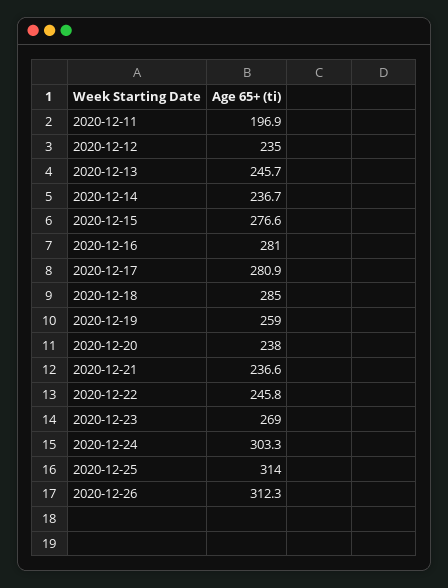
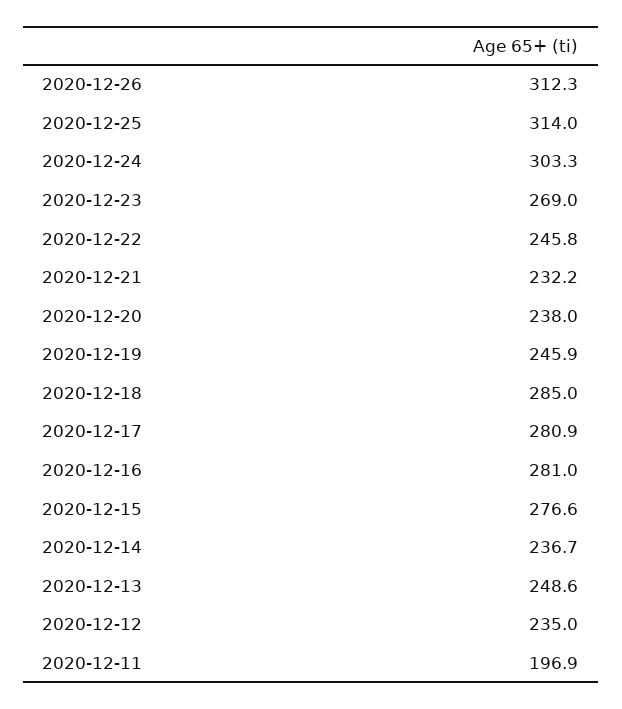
  {
    "2020-12-11": 196.9,
    "2020-12-12": 235,
-   "2020-12-13": 245.7,
+   "2020-12-13": 248.6,
    "2020-12-14": 236.7,
    "2020-12-15": 276.6,
    "2020-12-16": 281,
    "2020-12-17": 280.9,
    "2020-12-18": 285,
-   "2020-12-19": 259,
+   "2020-12-19": 245.9,
    "2020-12-20": 238,
-   "2020-12-21": 236.6,
+   "2020-12-21": 232.2,
    "2020-12-22": 245.8,
    "2020-12-23": 269,
    "2020-12-24": 303.3,
    "2020-12-25": 314,
    "2020-12-26": 312.3
  }

